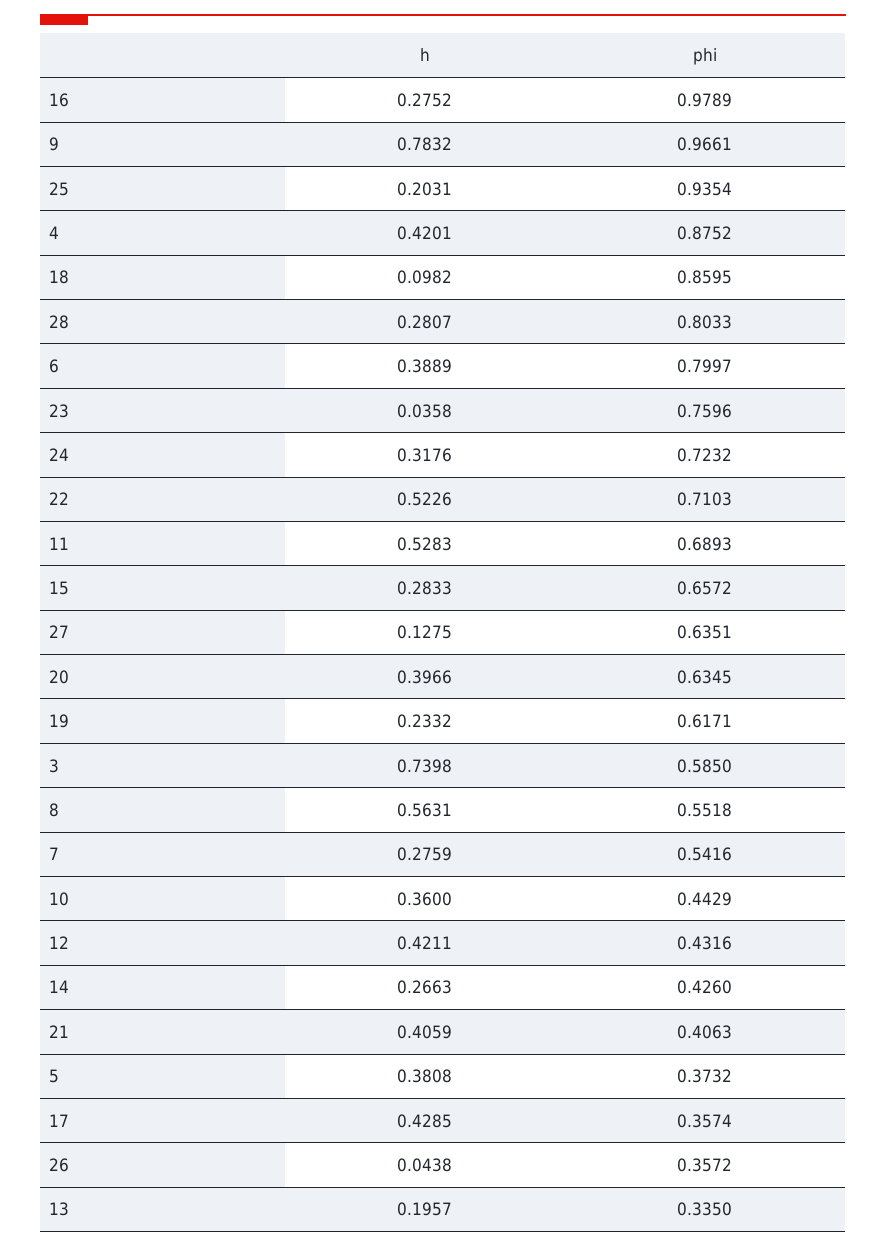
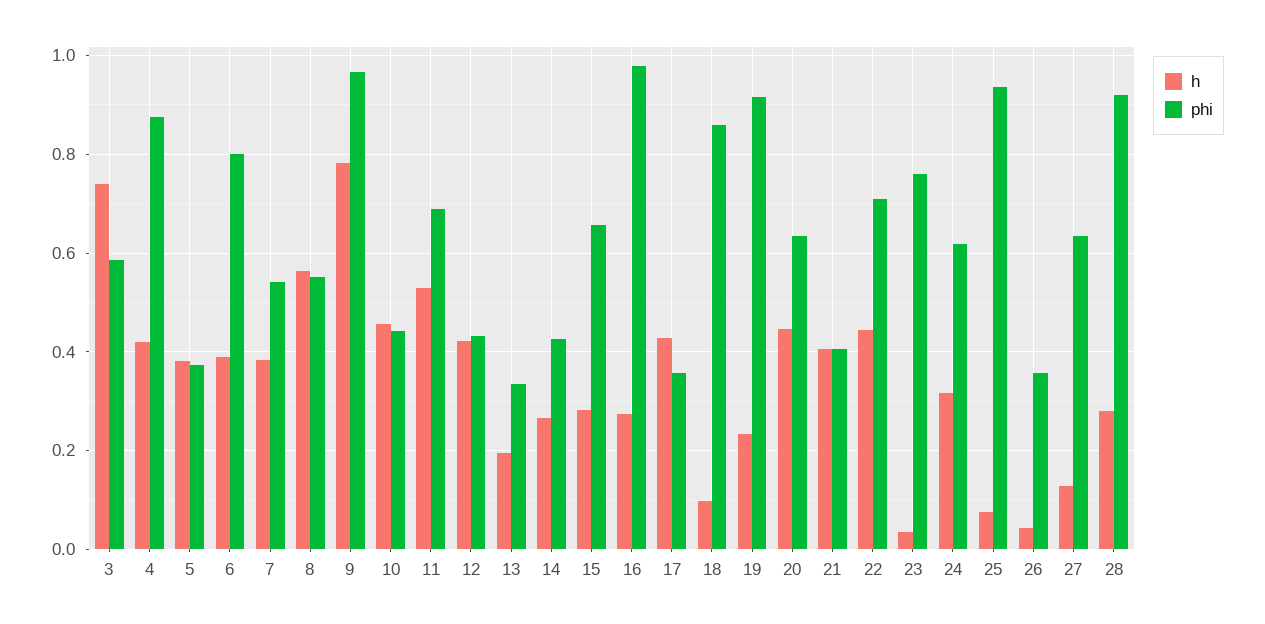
  {
    "h": {
      "16": 0.2752,
      "9": 0.7832,
-     "25": 0.2031,
+     "25": 0.08,
      "4": 0.4201,
      "18": 0.0982,
      "28": 0.2807,
      "6": 0.3889,
      "23": 0.0358,
      "24": 0.3176,
-     "22": 0.5226,
+     "22": 0.44,
      "11": 0.5283,
      "15": 0.2833,
      "27": 0.1275,
-     "20": 0.3966,
+     "20": 0.44,
      "19": 0.2332,
      "3": 0.7398,
      "8": 0.5631,
-     "7": 0.2759,
+     "7": 0.38,
-     "10": 0.36,
+     "10": 0.46,
      "12": 0.4211,
      "14": 0.2663,
      "21": 0.4059,
      "5": 0.3808,
      "17": 0.4285,
      "26": 0.0438,
      "13": 0.1957
    },
    "phi": {
      "16": 0.9789,
      "9": 0.9661,
      "25": 0.9354,
      "4": 0.8752,
      "18": 0.8595,
-     "28": 0.8033,
+     "28": 0.92,
      "6": 0.7997,
      "23": 0.7596,
-     "24": 0.7232,
+     "24": 0.62,
      "22": 0.7103,
      "11": 0.6893,
      "15": 0.6572,
      "27": 0.6351,
      "20": 0.6345,
-     "19": 0.6171,
+     "19": 0.92,
      "3": 0.585,
      "8": 0.5518,
      "7": 0.5416,
      "10": 0.4429,
      "12": 0.4316,
      "14": 0.426,
      "21": 0.4063,
      "5": 0.3732,
      "17": 0.3574,
      "26": 0.3572,
      "13": 0.335
    }
  }

